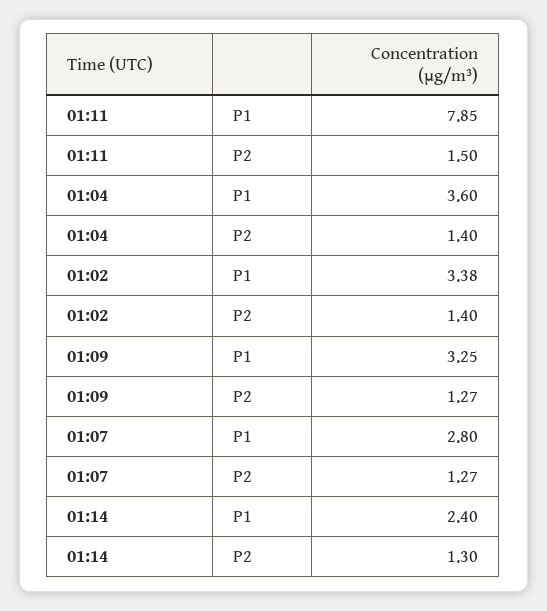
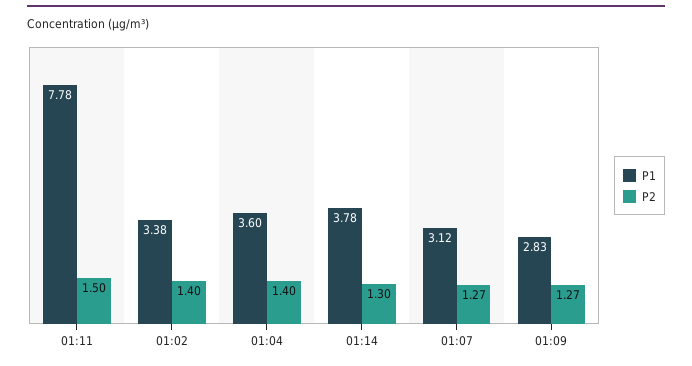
  {
    "P1": {
-     "01:11": 7.85,
+     "01:11": 7.78,
      "01:04": 3.6,
      "01:02": 3.38,
-     "01:09": 3.25,
+     "01:09": 2.83,
-     "01:07": 2.8,
+     "01:07": 3.12,
-     "01:14": 2.4
+     "01:14": 3.78
    },
    "P2": {
      "01:11": 1.5,
      "01:04": 1.4,
      "01:02": 1.4,
      "01:09": 1.27,
      "01:07": 1.27,
      "01:14": 1.3
    }
  }

